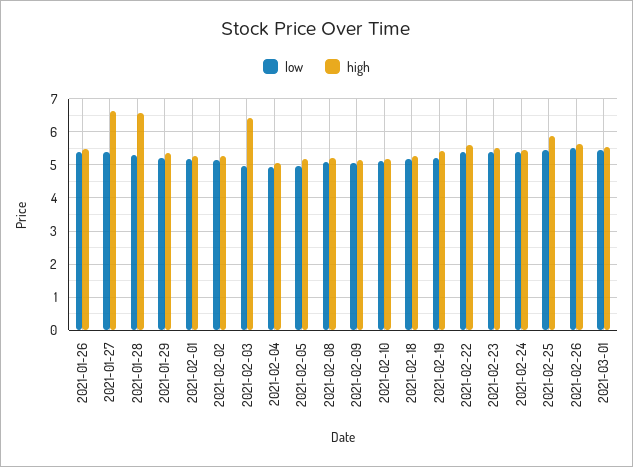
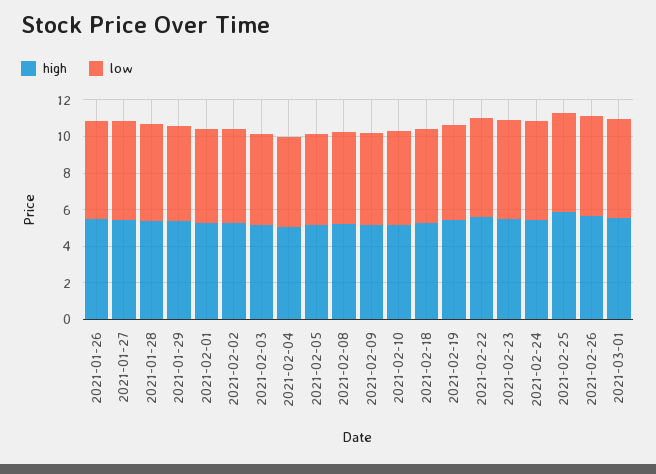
  {
    "low": {
      "2021-01-26": 5.4,
      "2021-01-27": 5.4,
      "2021-01-28": 5.4,
      "2021-01-29": 5.2,
      "2021-02-01": 5.2,
      "2021-02-02": 5.2,
      "2021-02-03": 5,
      "2021-02-04": 5,
      "2021-02-05": 5,
      "2021-02-08": 5,
      "2021-02-09": 5,
      "2021-02-10": 5.2,
      "2021-02-18": 5.2,
      "2021-02-19": 5.2,
      "2021-02-22": 5.4,
      "2021-02-23": 5.4,
      "2021-02-24": 5.4,
      "2021-02-25": 5.4,
      "2021-02-26": 5.4,
      "2021-03-01": 5.4
    },
    "high": {
      "2021-01-26": 5.4,
-     "2021-01-27": 6.6,
+     "2021-01-27": 5.5,
-     "2021-01-28": 6.6,
+     "2021-01-28": 5.5,
      "2021-01-29": 5.4,
      "2021-02-01": 5.2,
      "2021-02-02": 5.2,
-     "2021-02-03": 6.4,
+     "2021-02-03": 5,
      "2021-02-04": 5,
      "2021-02-05": 5.2,
      "2021-02-08": 5.2,
      "2021-02-09": 5.2,
      "2021-02-10": 5.2,
      "2021-02-18": 5.2,
      "2021-02-19": 5.4,
      "2021-02-22": 5.6,
      "2021-02-23": 5.6,
      "2021-02-24": 5.4,
      "2021-02-25": 5.8,
      "2021-02-26": 5.6,
      "2021-03-01": 5.6
    }
  }

